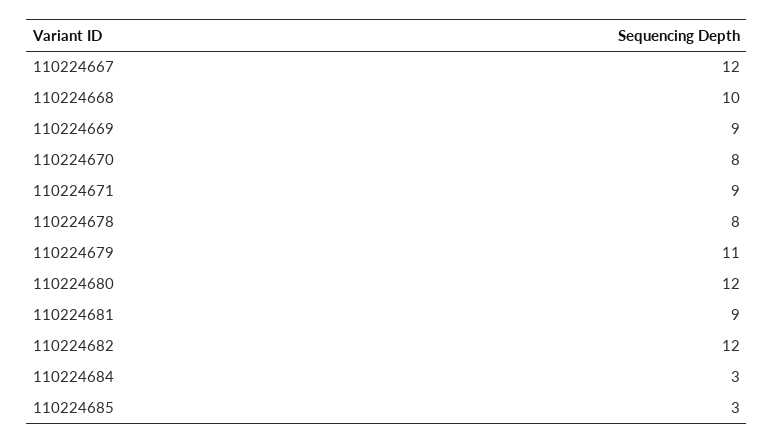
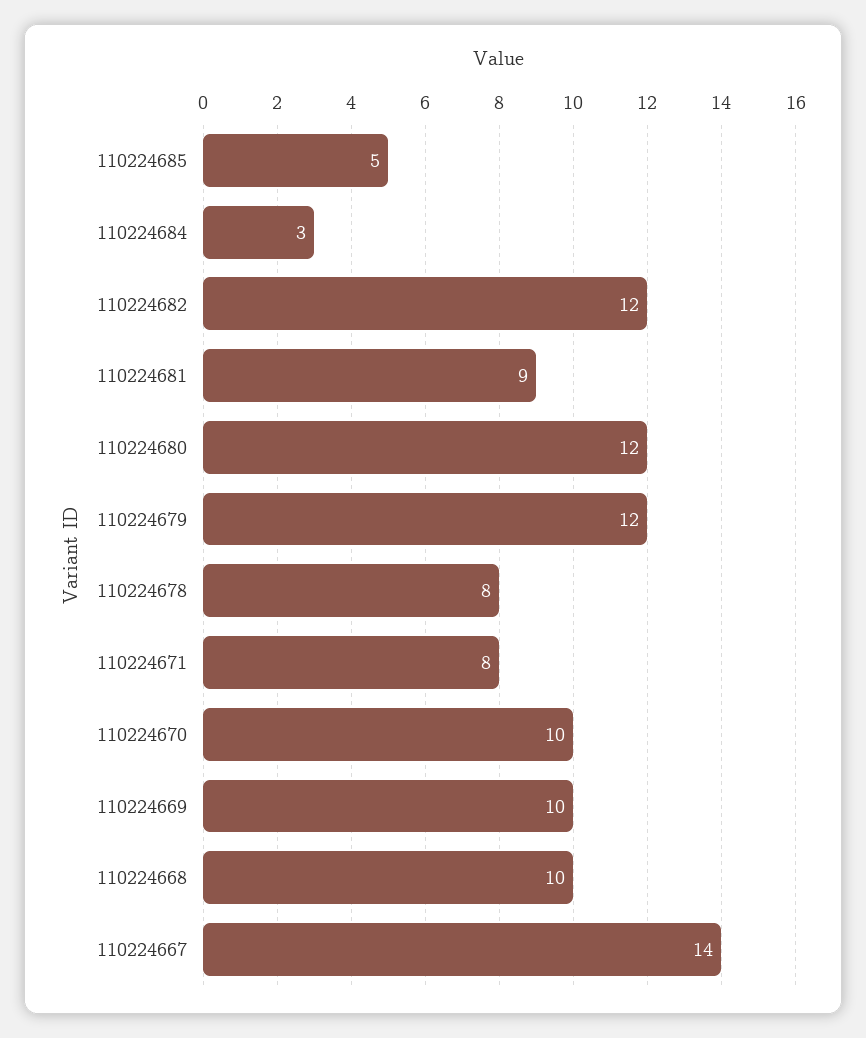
  {
-   "110224667": 12,
+   "110224667": 14,
    "110224668": 10,
-   "110224669": 9,
+   "110224669": 10,
-   "110224670": 8,
+   "110224670": 10,
-   "110224671": 9,
+   "110224671": 8,
    "110224678": 8,
-   "110224679": 11,
+   "110224679": 12,
    "110224680": 12,
    "110224681": 9,
    "110224682": 12,
    "110224684": 3,
-   "110224685": 3
+   "110224685": 5
  }

